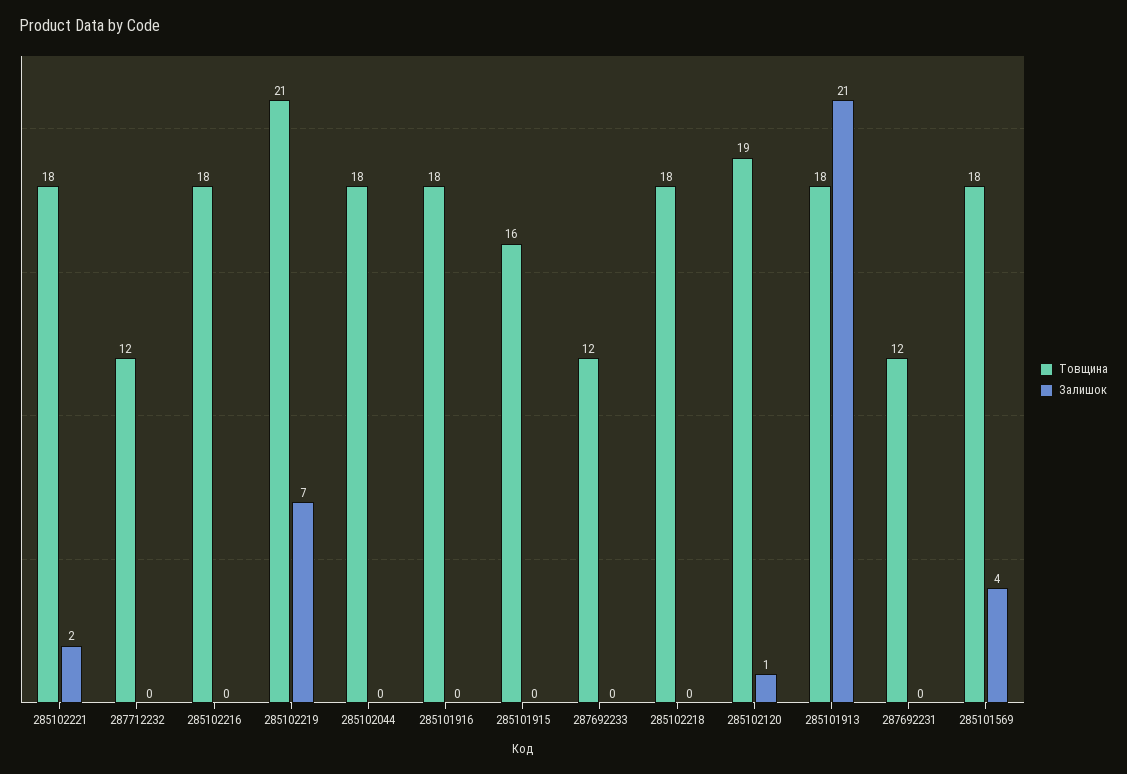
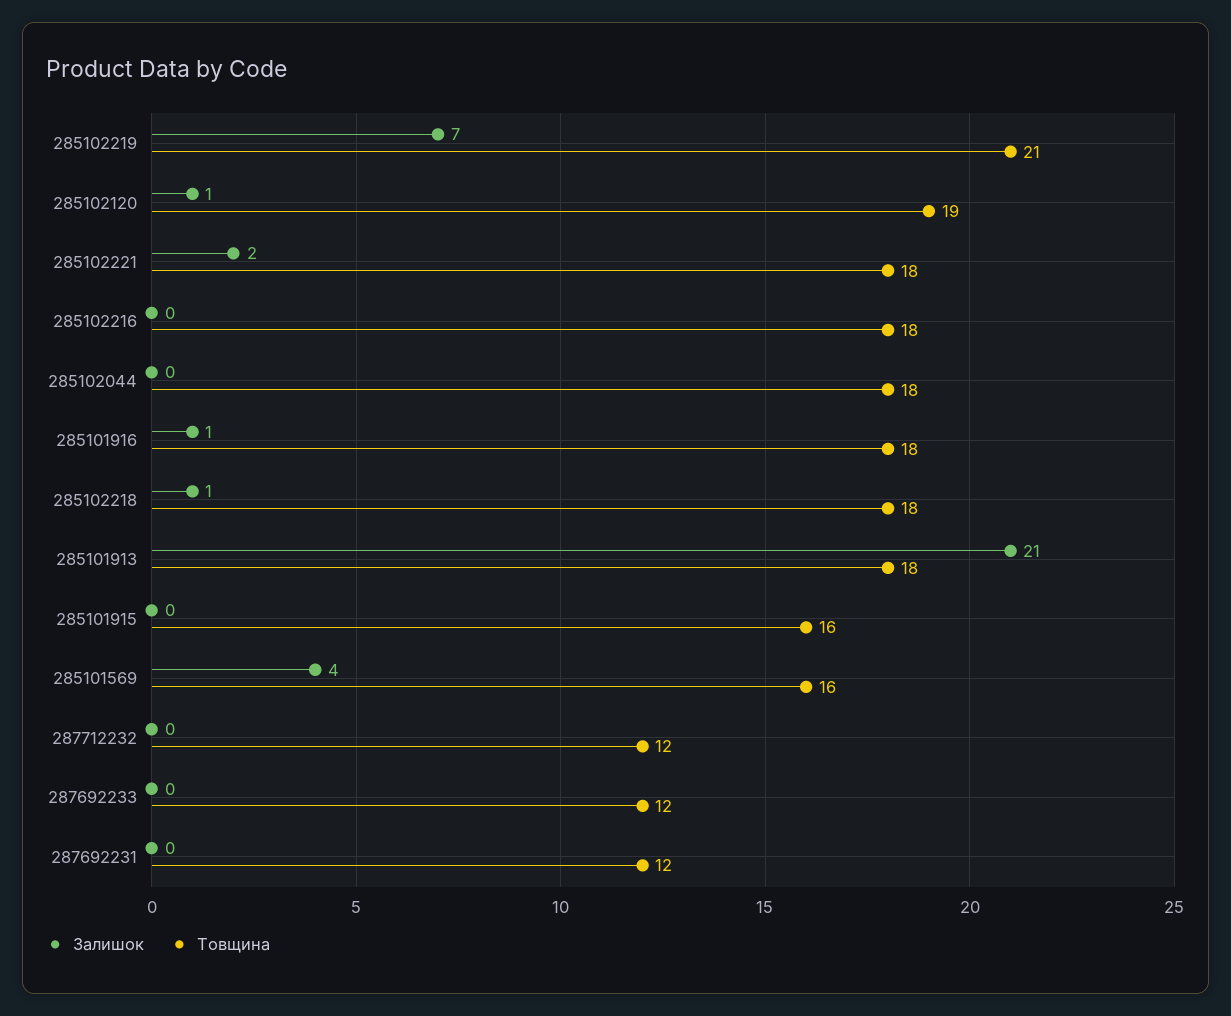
  {
    "Товщина": {
      "285102221": 18,
      "287712232": 12,
      "285102216": 18,
      "285102219": 21,
      "285102044": 18,
      "285101916": 18,
      "285101915": 16,
      "287692233": 12,
      "285102218": 18,
      "285102120": 19,
      "285101913": 18,
      "287692231": 12,
-     "285101569": 18
+     "285101569": 16
    },
    "Залишок": {
      "285102221": 2,
      "287712232": 0,
      "285102216": 0,
      "285102219": 7,
      "285102044": 0,
-     "285101916": 0,
+     "285101916": 1,
      "285101915": 0,
      "287692233": 0,
-     "285102218": 0,
+     "285102218": 1,
      "285102120": 1,
      "285101913": 21,
      "287692231": 0,
      "285101569": 4
    }
  }

